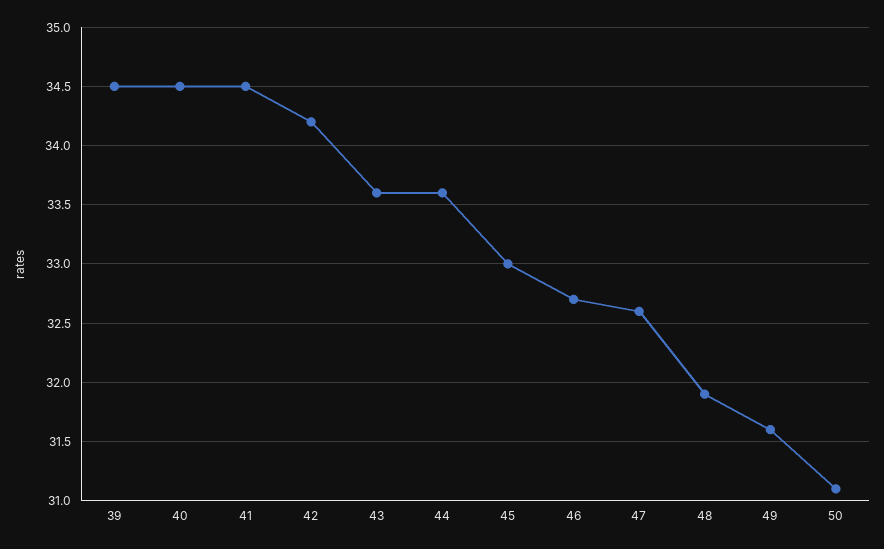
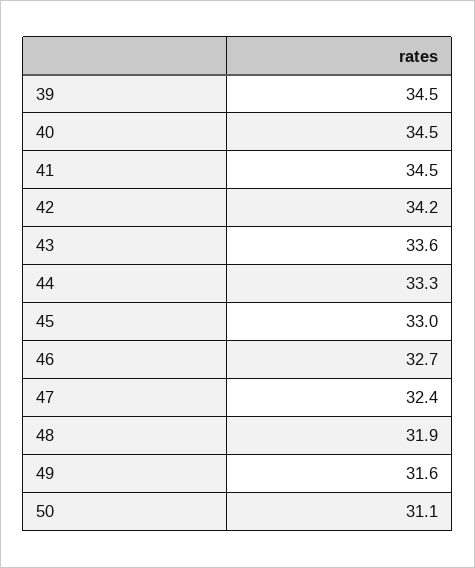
  {
    "39": 34.5,
    "40": 34.5,
    "41": 34.5,
    "42": 34.2,
    "43": 33.6,
-   "44": 33.6,
+   "44": 33.3,
    "45": 33,
    "46": 32.7,
-   "47": 32.6,
+   "47": 32.4,
    "48": 31.9,
    "49": 31.6,
    "50": 31.1
  }

